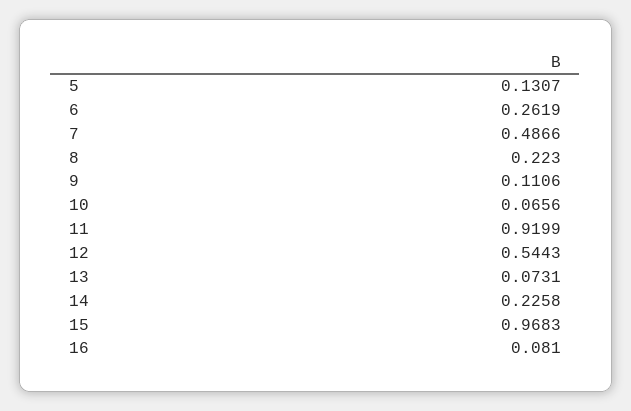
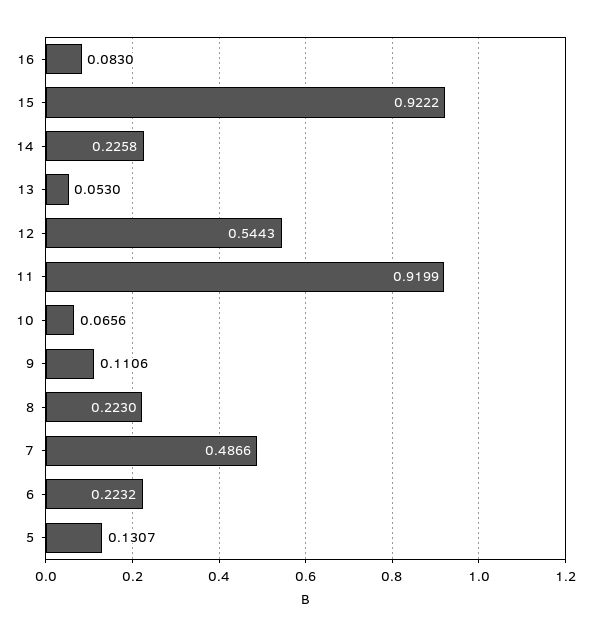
  {
    "5": 0.1307,
-   "6": 0.2619,
+   "6": 0.2232,
    "7": 0.4866,
    "8": 0.223,
    "9": 0.1106,
    "10": 0.0656,
    "11": 0.9199,
    "12": 0.5443,
-   "13": 0.0731,
+   "13": 0.053,
    "14": 0.2258,
-   "15": 0.9683,
+   "15": 0.9222,
-   "16": 0.081
+   "16": 0.083
  }

